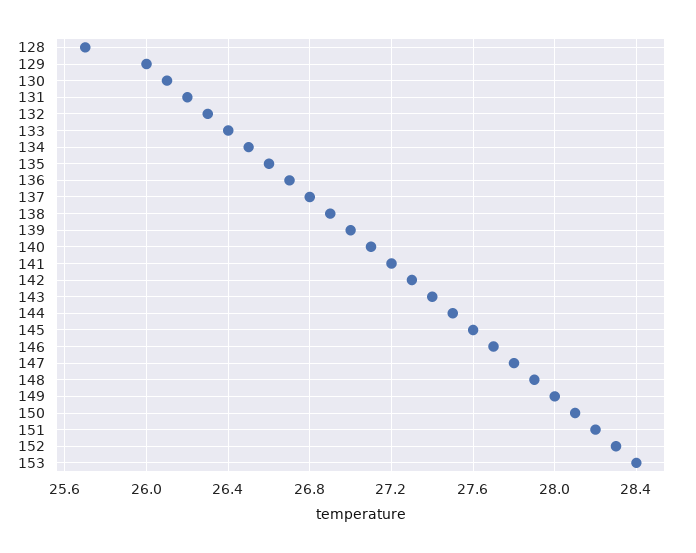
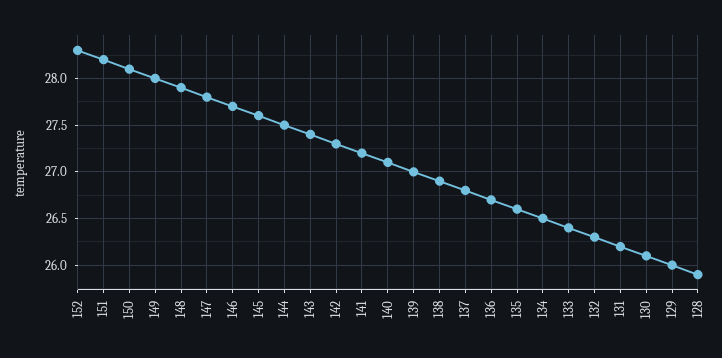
  {
-   "128": 25.7,
+   "128": 25.9,
    "129": 26,
    "130": 26.1,
    "131": 26.2,
    "132": 26.3,
    "133": 26.4,
    "134": 26.5,
    "135": 26.6,
    "136": 26.7,
    "137": 26.8,
    "138": 26.9,
    "139": 27,
    "140": 27.1,
    "141": 27.2,
    "142": 27.3,
    "143": 27.4,
    "144": 27.5,
    "145": 27.6,
    "146": 27.7,
    "147": 27.8,
    "148": 27.9,
    "149": 28,
    "150": 28.1,
    "151": 28.2,
-   "152": 28.3,
+   "152": 28.3
-   "153": 28.4
  }

